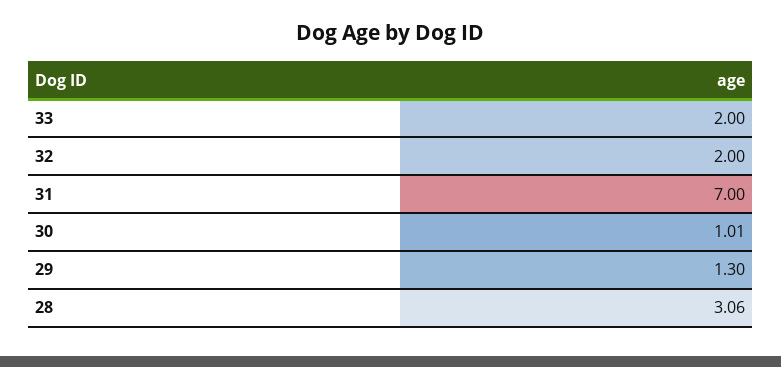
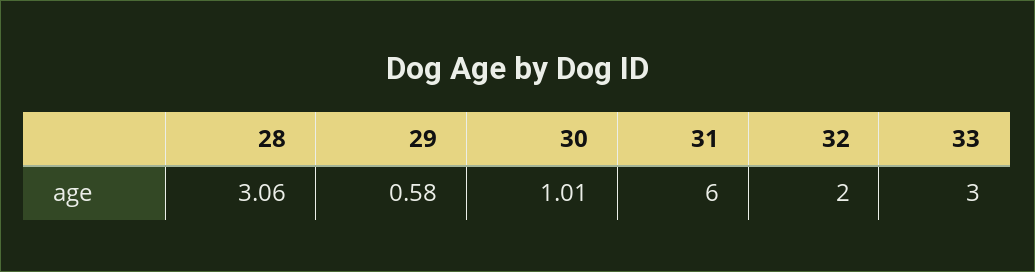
  {
-   "33": 2,
+   "33": 3,
    "32": 2,
-   "31": 7,
+   "31": 6,
    "30": 1.01,
-   "29": 1.3,
+   "29": 0.58,
    "28": 3.06
  }

